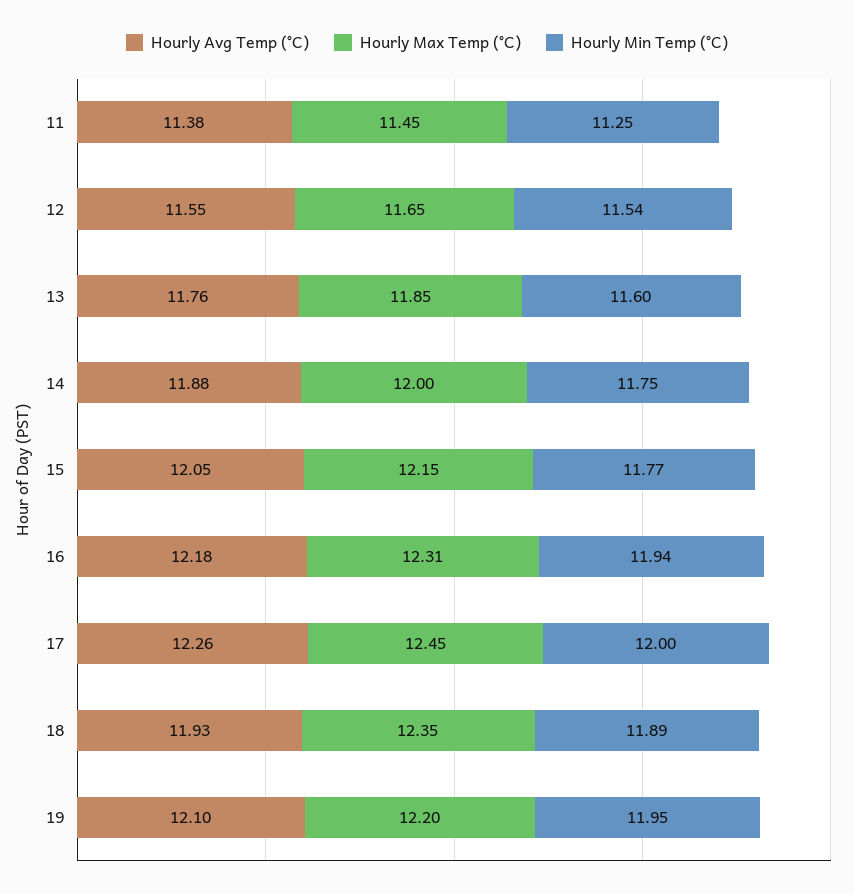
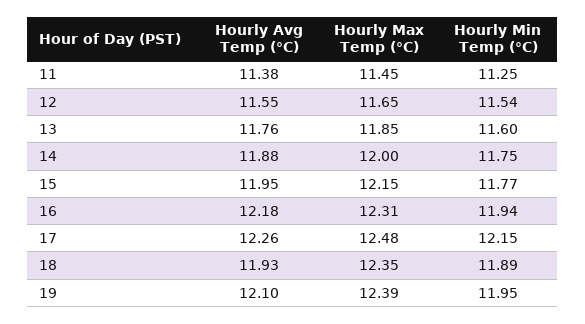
  {
    "Hourly Avg Temp (°C)": {
      "11": 11.38,
      "12": 11.55,
      "13": 11.76,
      "14": 11.88,
-     "15": 12.05,
+     "15": 11.95,
      "16": 12.18,
      "17": 12.26,
      "18": 11.93,
      "19": 12.1
    },
    "Hourly Max Temp (°C)": {
      "11": 11.45,
      "12": 11.65,
      "13": 11.85,
      "14": 12,
      "15": 12.15,
      "16": 12.31,
-     "17": 12.45,
+     "17": 12.48,
      "18": 12.35,
-     "19": 12.2
+     "19": 12.39
    },
    "Hourly Min Temp (°C)": {
      "11": 11.25,
      "12": 11.54,
      "13": 11.6,
      "14": 11.75,
      "15": 11.77,
      "16": 11.94,
-     "17": 12,
+     "17": 12.15,
      "18": 11.89,
      "19": 11.95
    }
  }

